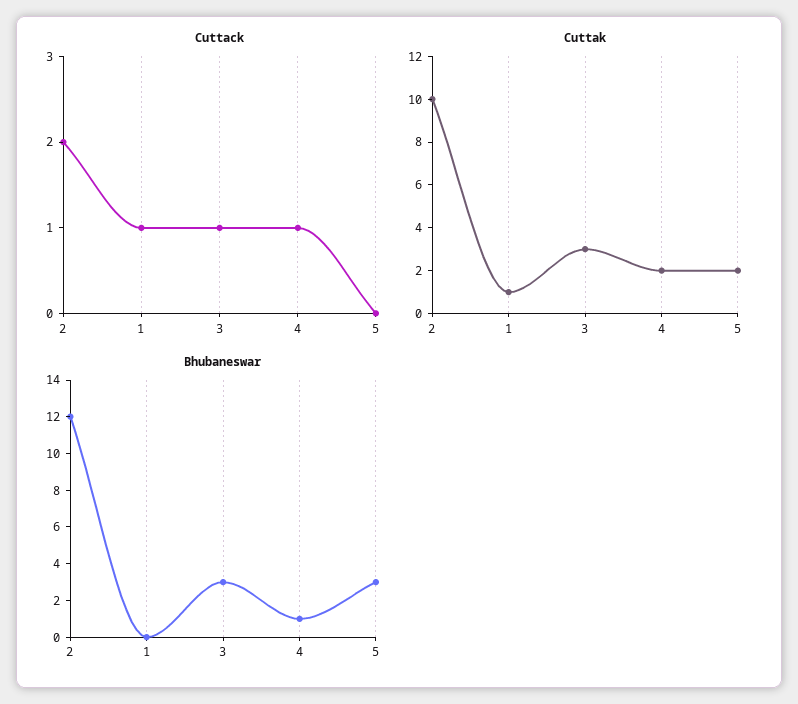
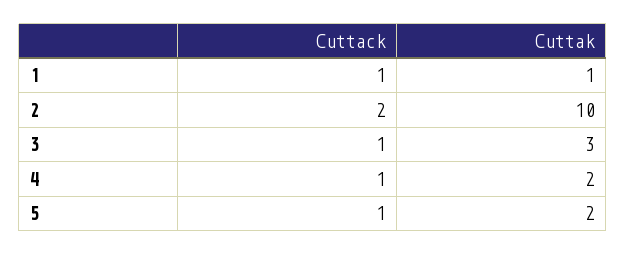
  {
    "Cuttack": {
      "2": 2,
      "1": 1,
      "3": 1,
      "4": 1,
-     "5": 0
+     "5": 1
    },
    "Cuttak": {
      "2": 10,
      "1": 1,
      "3": 3,
      "4": 2,
      "5": 2
-   },
+   }
-   "Bhubaneswar": {
-     "2": 12,
-     "1": 0,
-     "3": 3,
-     "4": 1,
-     "5": 3
-   }
  }

